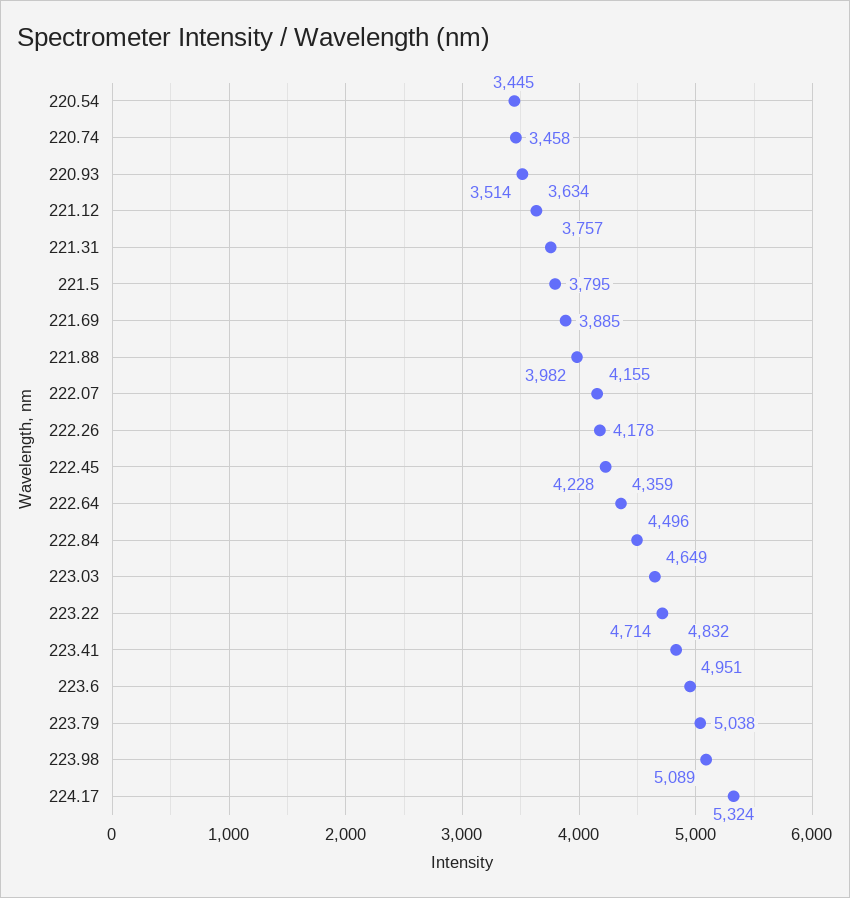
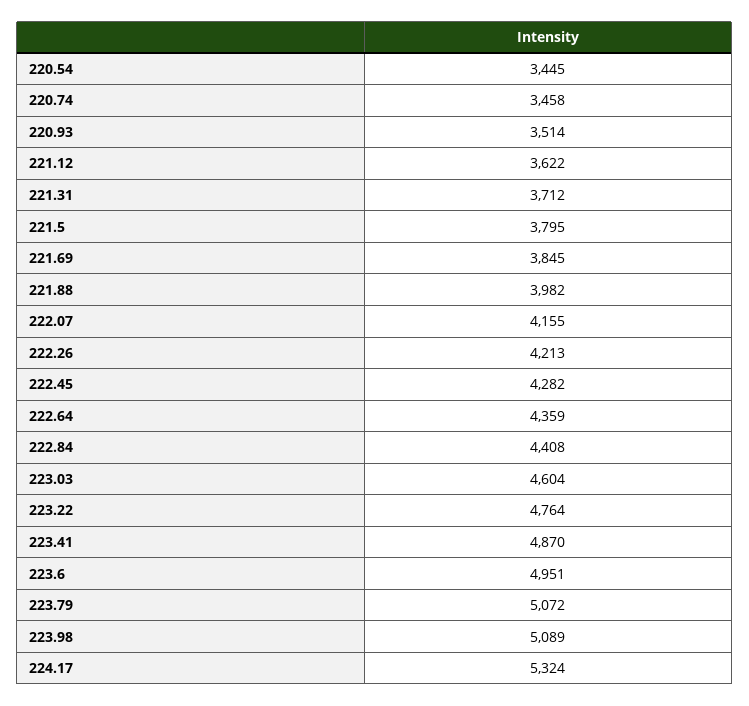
  {
    "220.54": 3445,
    "220.74": 3458,
    "220.93": 3514,
-   "221.12": 3634,
+   "221.12": 3622,
-   "221.31": 3757,
+   "221.31": 3712,
    "221.5": 3795,
-   "221.69": 3885,
+   "221.69": 3845,
    "221.88": 3982,
    "222.07": 4155,
-   "222.26": 4178,
+   "222.26": 4213,
-   "222.45": 4228,
+   "222.45": 4282,
    "222.64": 4359,
-   "222.84": 4496,
+   "222.84": 4408,
-   "223.03": 4649,
+   "223.03": 4604,
-   "223.22": 4714,
+   "223.22": 4764,
-   "223.41": 4832,
+   "223.41": 4870,
    "223.6": 4951,
-   "223.79": 5038,
+   "223.79": 5072,
    "223.98": 5089,
    "224.17": 5324
  }

